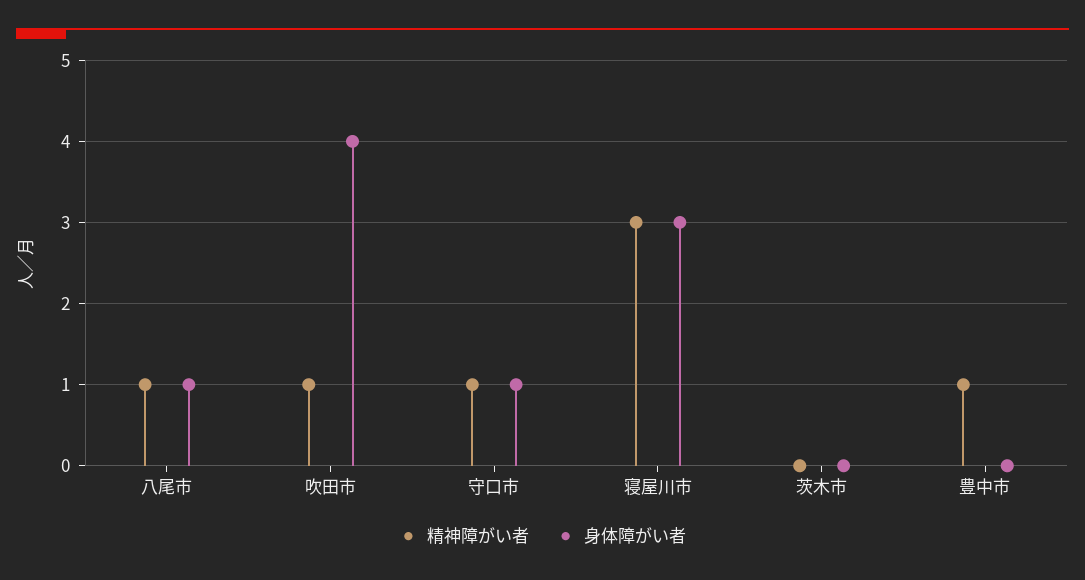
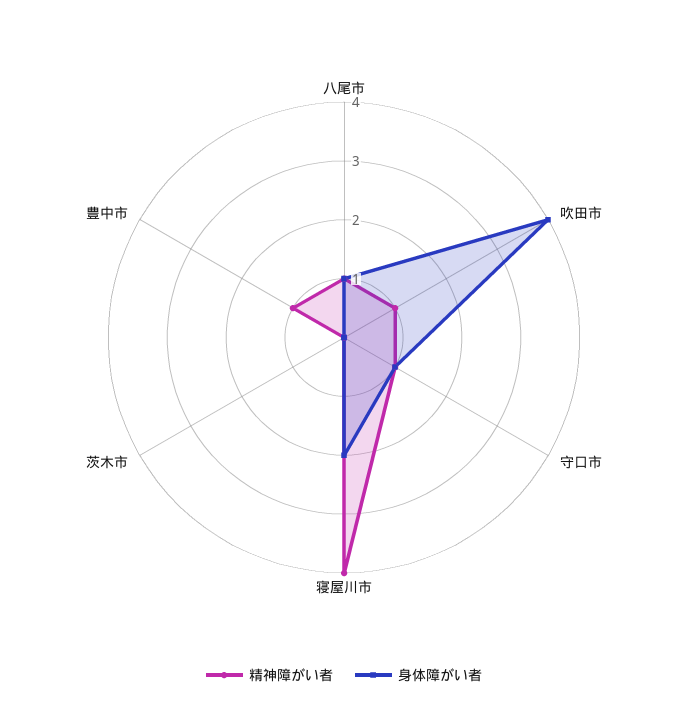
  {
    "精神障がい者": {
      "八尾市": 1,
      "吹田市": 1,
      "守口市": 1,
-     "寝屋川市": 3,
+     "寝屋川市": 4,
      "茨木市": 0,
      "豊中市": 1
    },
    "身体障がい者": {
      "八尾市": 1,
      "吹田市": 4,
      "守口市": 1,
-     "寝屋川市": 3,
+     "寝屋川市": 2,
      "茨木市": 0,
      "豊中市": 0
    }
  }

